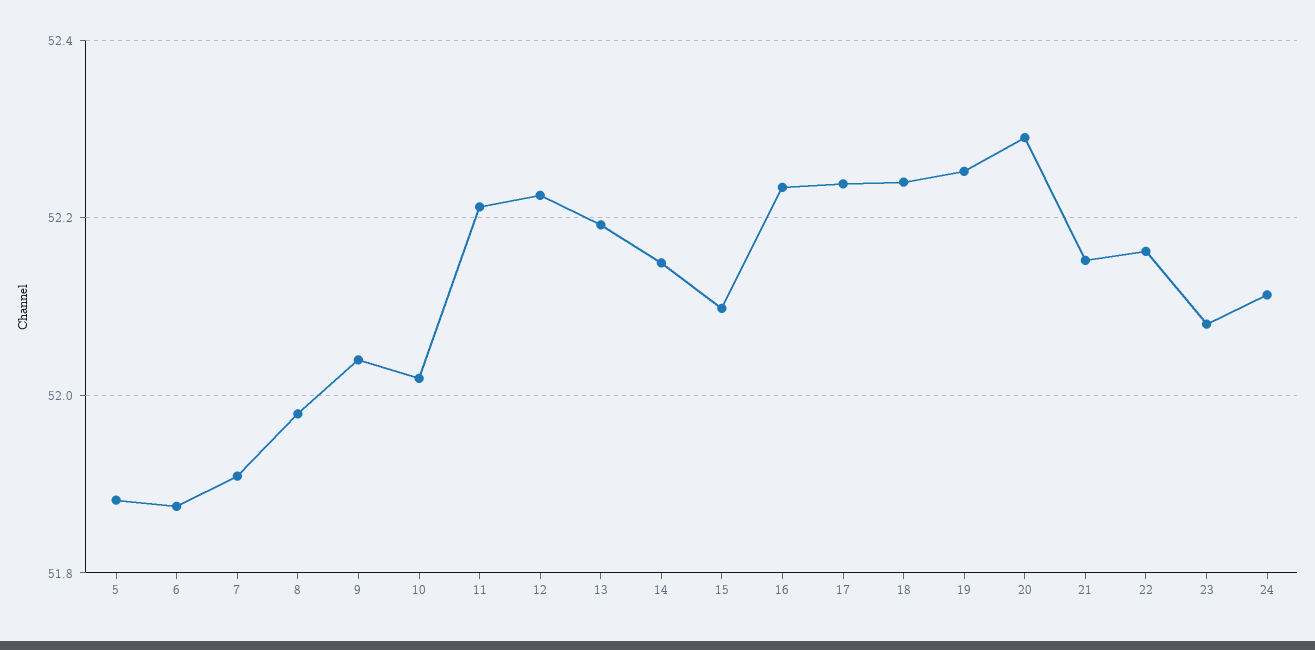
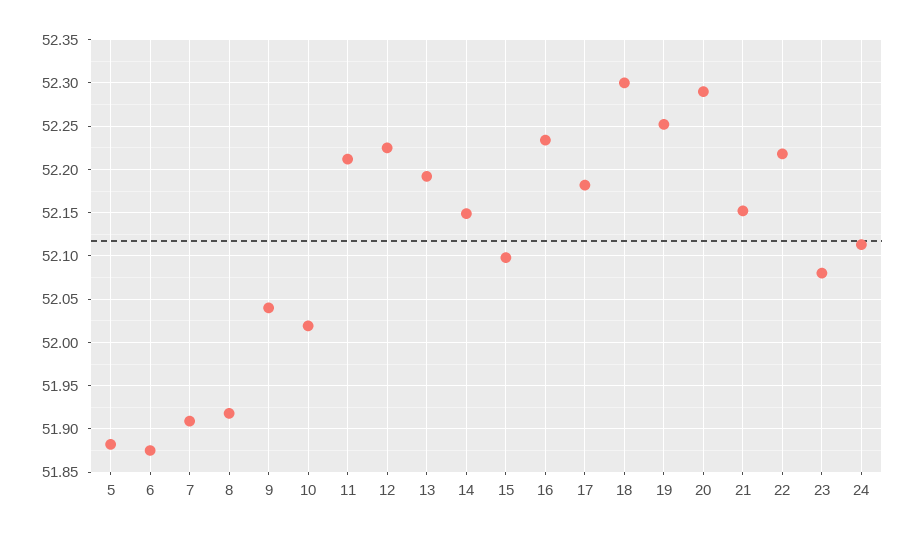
  {
    "5": 51.88,
    "6": 51.88,
    "7": 51.91,
-   "8": 51.98,
+   "8": 51.92,
    "9": 52.04,
    "10": 52.02,
    "11": 52.21,
    "12": 52.23,
    "13": 52.19,
    "14": 52.15,
    "15": 52.1,
    "16": 52.23,
-   "17": 52.24,
+   "17": 52.18,
-   "18": 52.24,
+   "18": 52.3,
    "19": 52.25,
    "20": 52.29,
    "21": 52.15,
-   "22": 52.16,
+   "22": 52.22,
    "23": 52.08,
    "24": 52.11
  }

